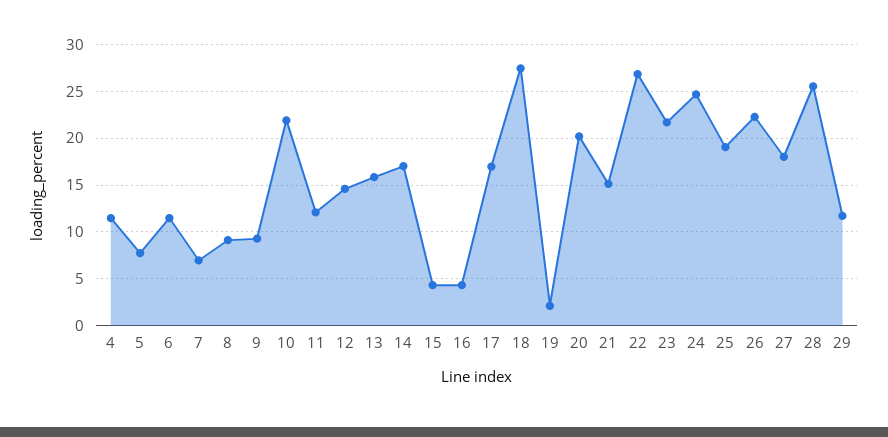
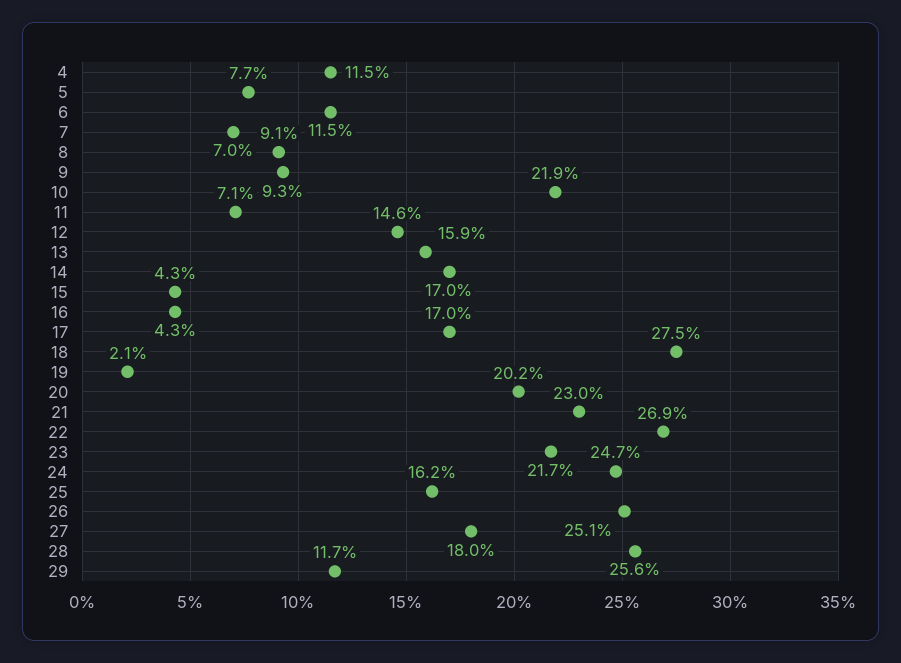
  {
    "4": 11.5,
    "5": 7.7,
    "6": 11.5,
    "7": 7,
    "8": 9.1,
    "9": 9.3,
    "10": 21.9,
-   "11": 12,
+   "11": 7.1,
    "12": 14.6,
    "13": 15.9,
    "14": 17,
    "15": 4.3,
    "16": 4.3,
    "17": 17,
    "18": 27.5,
    "19": 2.1,
    "20": 20.2,
-   "21": 15,
+   "21": 23,
    "22": 26.9,
    "23": 21.7,
    "24": 24.7,
-   "25": 19,
+   "25": 16.2,
-   "26": 22,
+   "26": 25.1,
    "27": 18,
    "28": 25.6,
    "29": 11.7
  }

